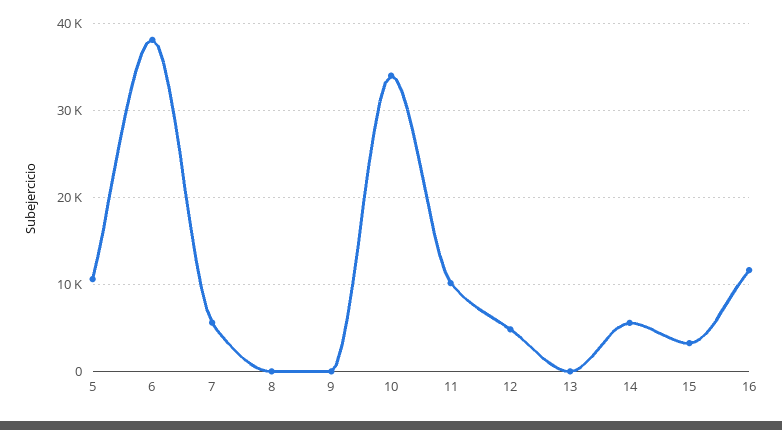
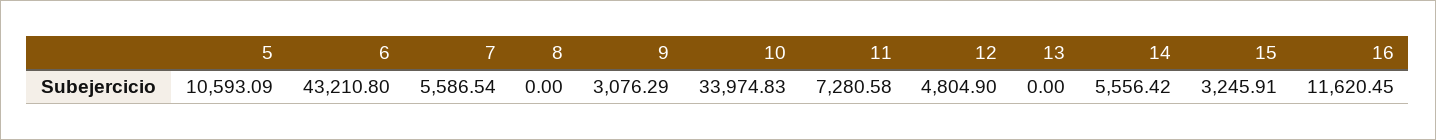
  {
    "5": 10593.09,
-   "6": 38000,
+   "6": 43210.8,
    "7": 5586.54,
    "8": 0,
-   "9": 0,
+   "9": 3076.29,
    "10": 33974.83,
-   "11": 10000,
+   "11": 7280.58,
    "12": 4804.9,
    "13": 0,
    "14": 5556.42,
    "15": 3245.91,
    "16": 11620.45
  }

